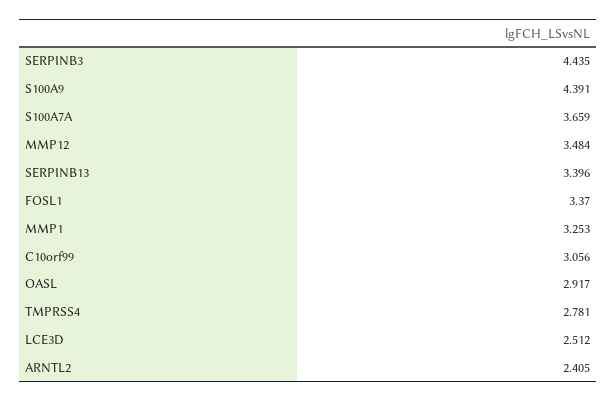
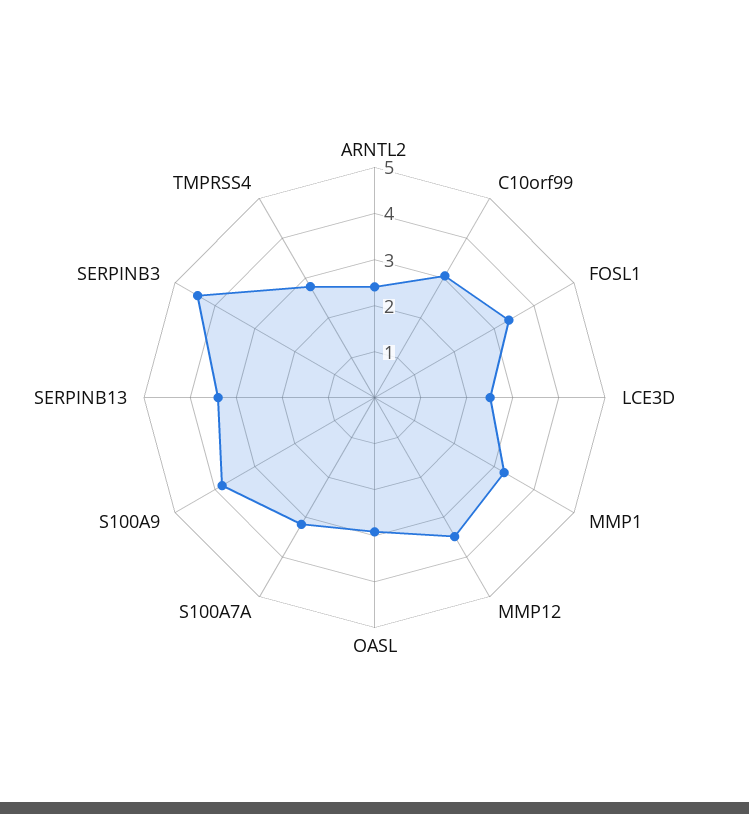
  {
    "SERPINB3": 4.435,
-   "S100A9": 4.391,
+   "S100A9": 3.8,
-   "S100A7A": 3.659,
+   "S100A7A": 3.2,
    "MMP12": 3.484,
    "SERPINB13": 3.396,
    "FOSL1": 3.37,
    "MMP1": 3.253,
    "C10orf99": 3.056,
    "OASL": 2.917,
    "TMPRSS4": 2.781,
    "LCE3D": 2.512,
    "ARNTL2": 2.405
  }

